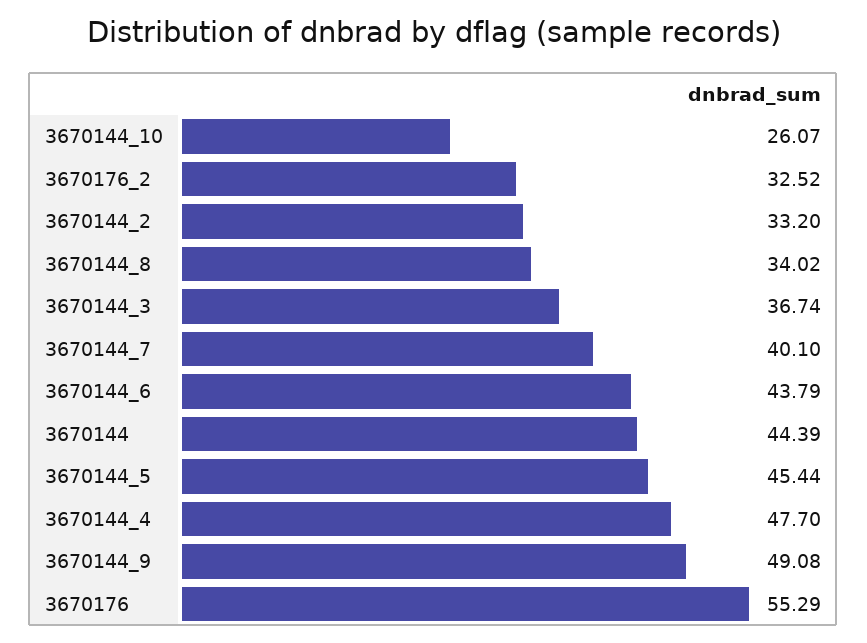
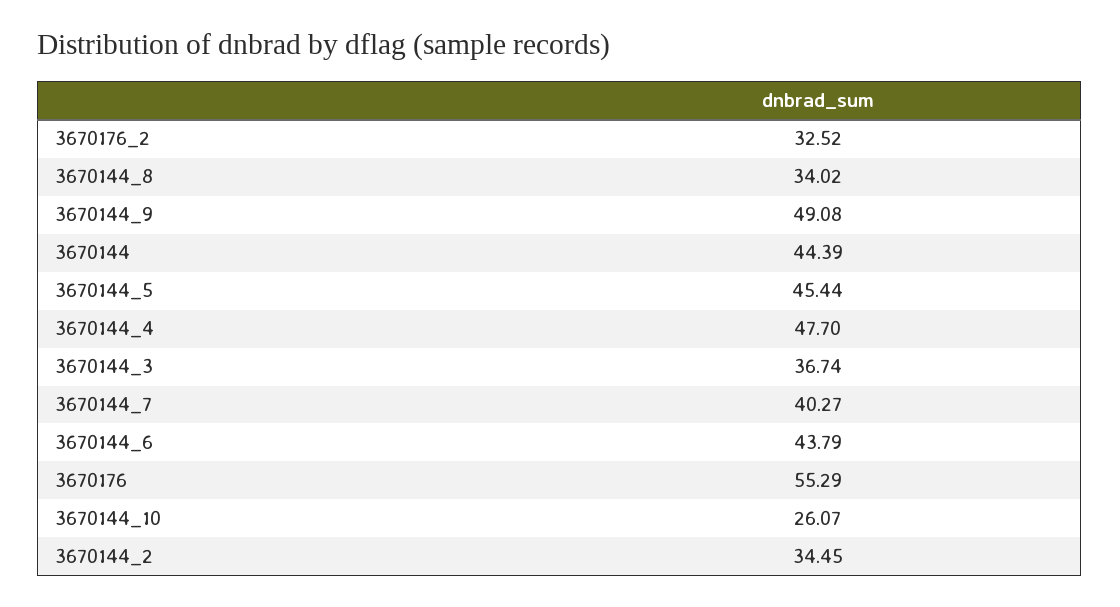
  {
    "3670144_10": 26.07,
    "3670176_2": 32.52,
-   "3670144_2": 33.2,
+   "3670144_2": 34.45,
    "3670144_8": 34.02,
    "3670144_3": 36.74,
-   "3670144_7": 40.1,
+   "3670144_7": 40.27,
    "3670144_6": 43.79,
    "3670144": 44.39,
    "3670144_5": 45.44,
    "3670144_4": 47.7,
    "3670144_9": 49.08,
    "3670176": 55.29
  }

